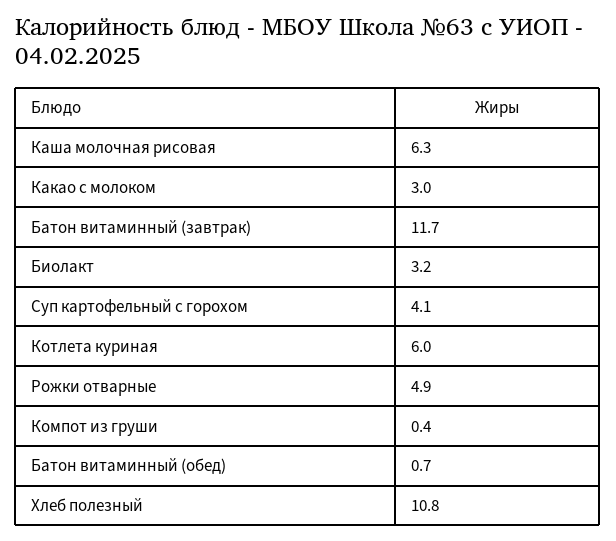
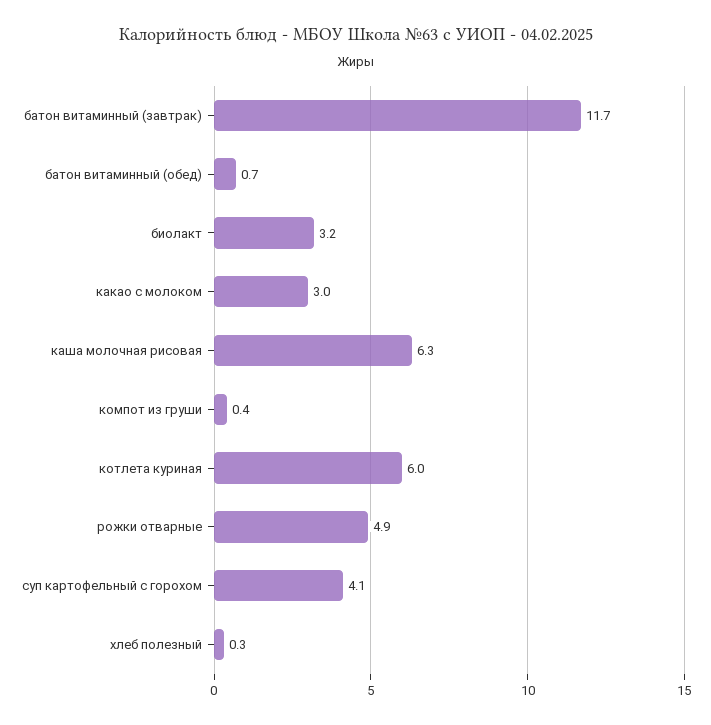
  {
    "Каша молочная рисовая": 6.3,
    "Какао с молоком": 3,
    "Батон витаминный (завтрак)": 11.7,
    "Биолакт": 3.2,
    "Суп картофельный с горохом": 4.1,
    "Котлета куриная": 6,
    "Рожки отварные": 4.9,
    "Компот из груши": 0.4,
    "Батон витаминный (обед)": 0.7,
-   "Хлеб полезный": 10.8
+   "Хлеб полезный": 0.3
  }

